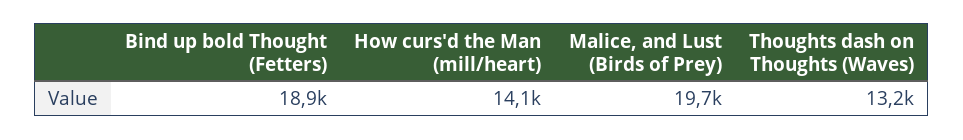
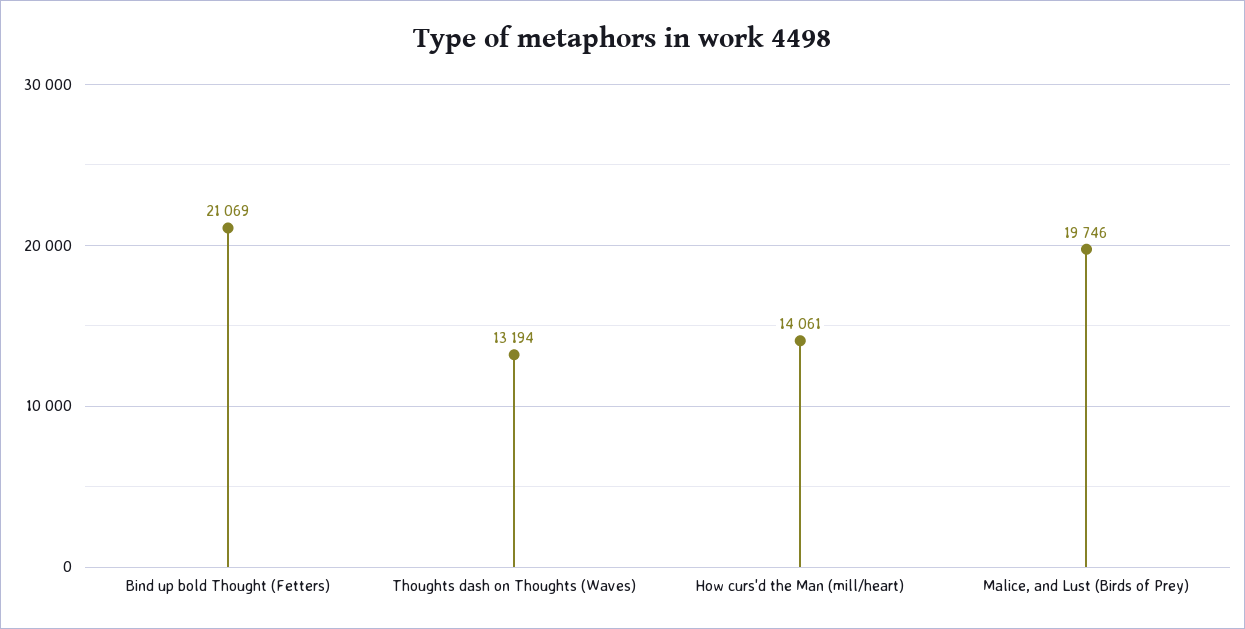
  {
-   "Bind up bold Thought (Fetters)": 18900,
+   "Bind up bold Thought (Fetters)": 21069,
    "How curs'd the Man (mill/heart)": 14061,
    "Malice, and Lust (Birds of Prey)": 19746,
    "Thoughts dash on Thoughts (Waves)": 13194
  }

